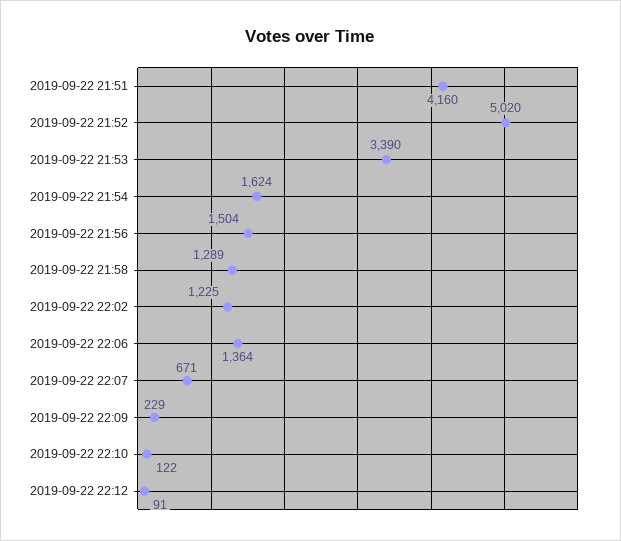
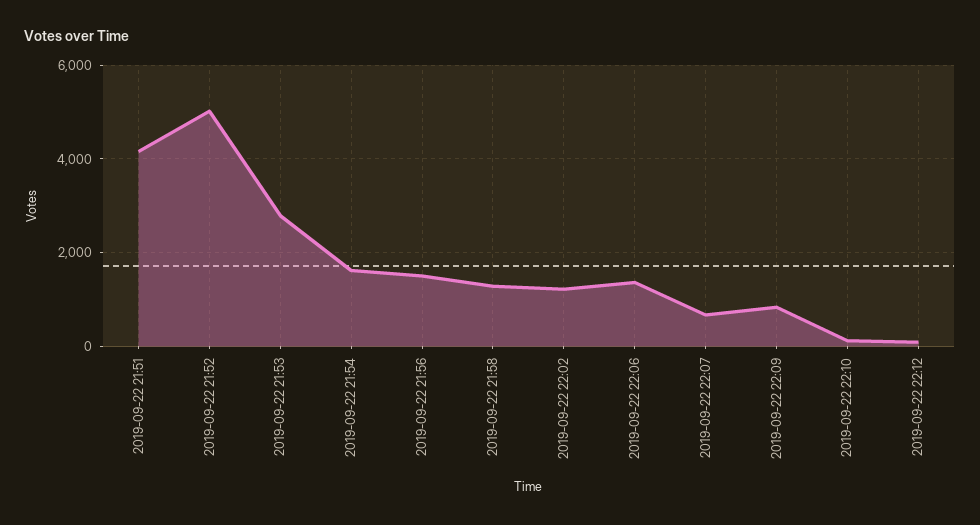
  {
    "2019-09-22 21:51": 4160,
    "2019-09-22 21:52": 5020,
-   "2019-09-22 21:53": 3390,
+   "2019-09-22 21:53": 2800,
    "2019-09-22 21:54": 1624,
    "2019-09-22 21:56": 1504,
    "2019-09-22 21:58": 1289,
    "2019-09-22 22:02": 1225,
    "2019-09-22 22:06": 1364,
    "2019-09-22 22:07": 671,
-   "2019-09-22 22:09": 229,
+   "2019-09-22 22:09": 800,
    "2019-09-22 22:10": 122,
    "2019-09-22 22:12": 91
  }

